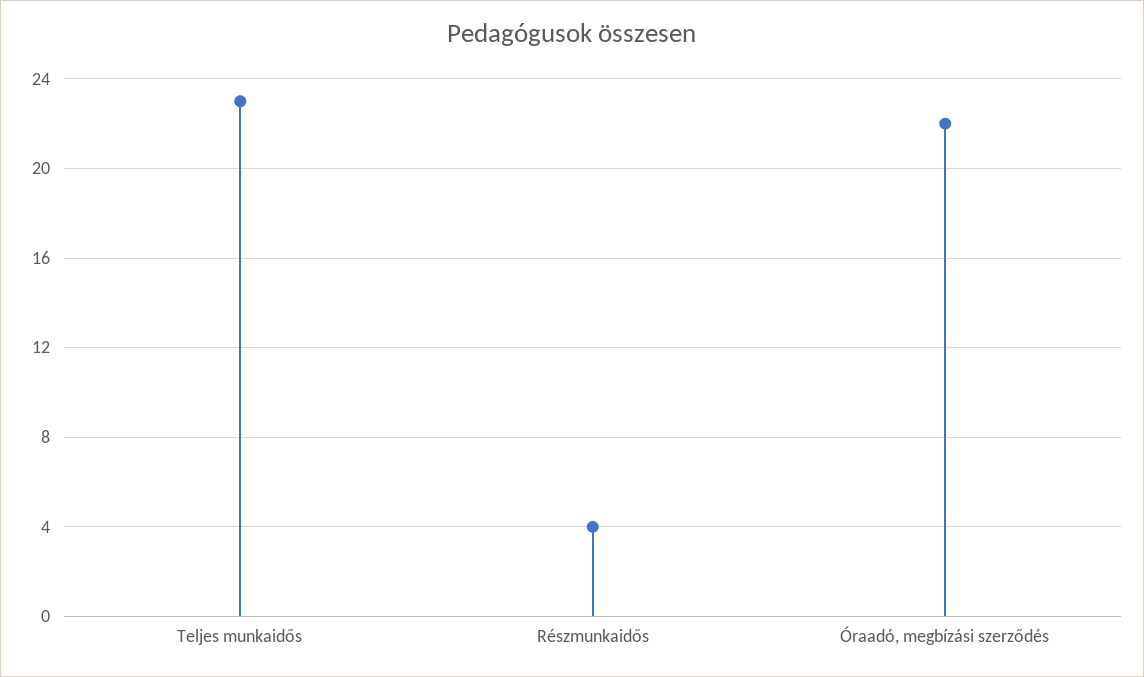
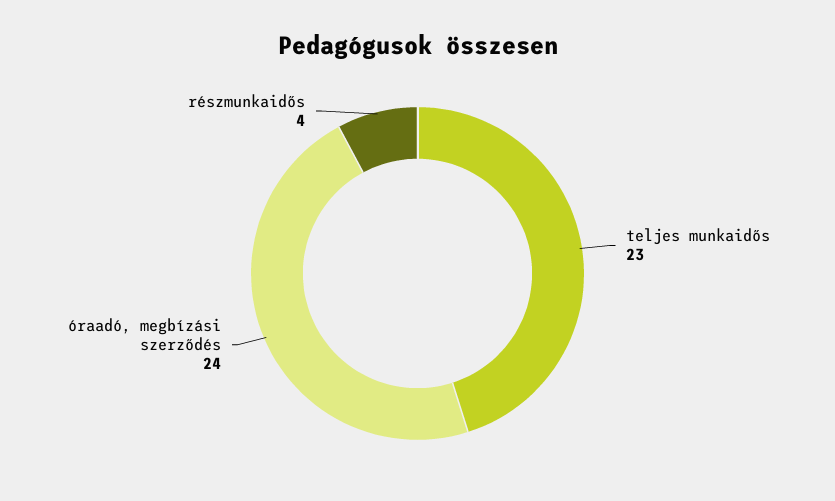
  {
    "Teljes munkaidős": 23,
    "Részmunkaidős": 4,
-   "Óraadó, megbízási szerződés": 22
+   "Óraadó, megbízási szerződés": 24
  }

